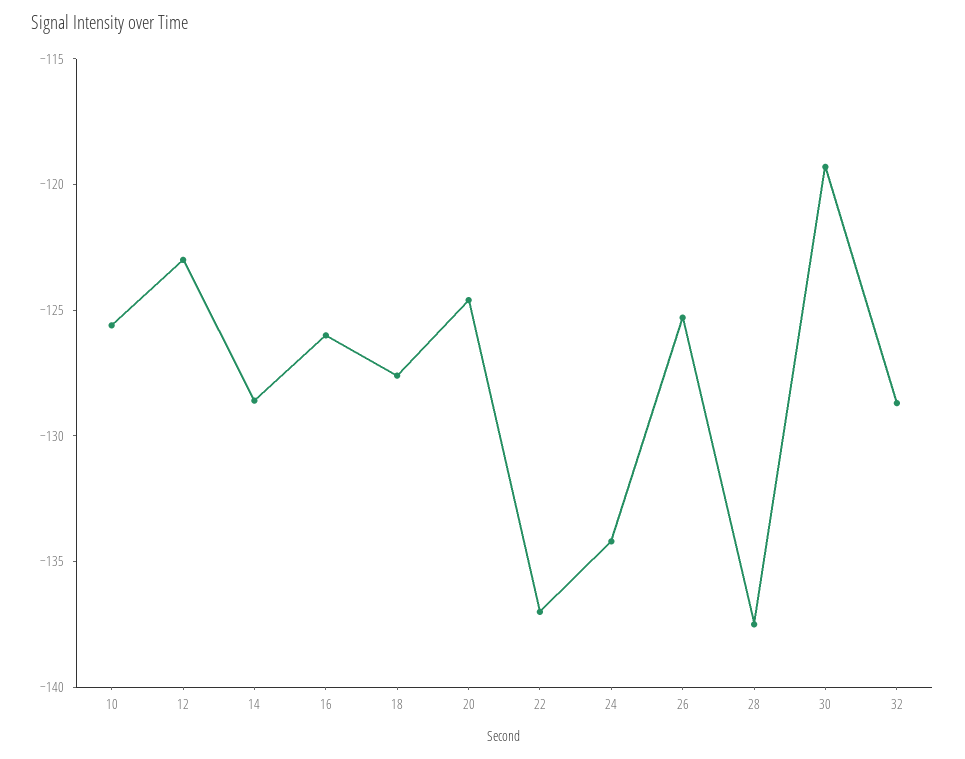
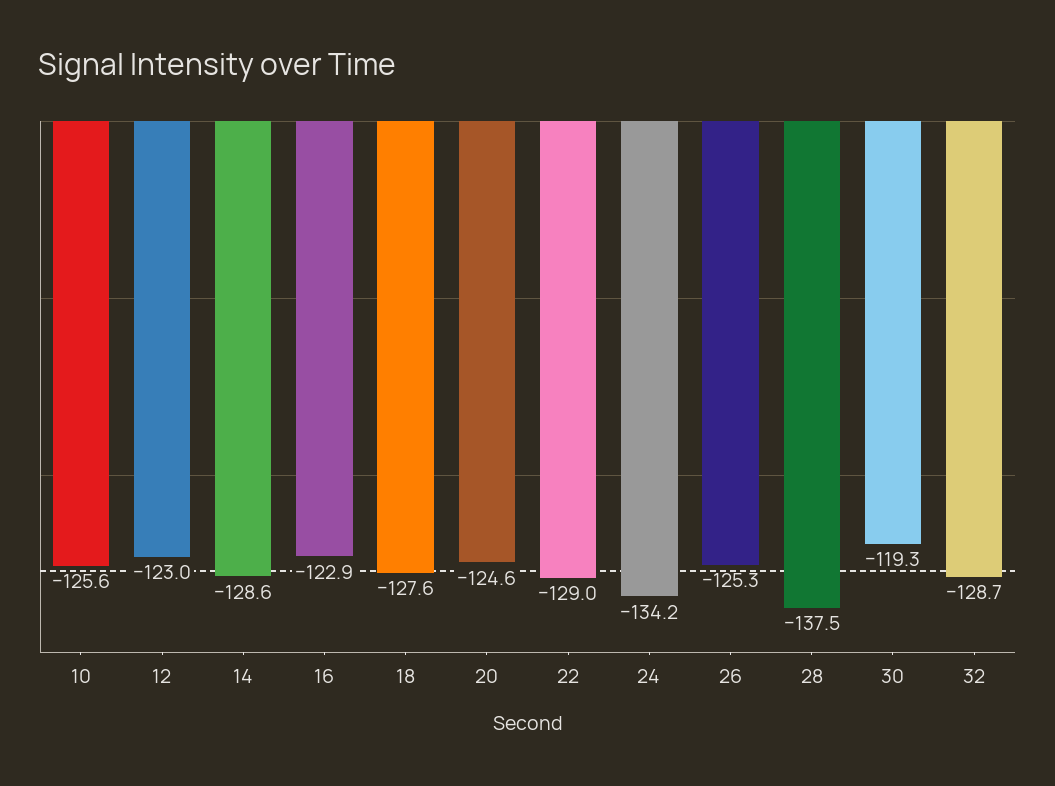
  {
    "10": -125.6,
    "12": -123,
    "14": -128.6,
-   "16": -126,
+   "16": -122.9,
    "18": -127.6,
    "20": -124.6,
-   "22": -137,
+   "22": -129,
    "24": -134.2,
    "26": -125.3,
    "28": -137.5,
    "30": -119.3,
    "32": -128.7
  }

